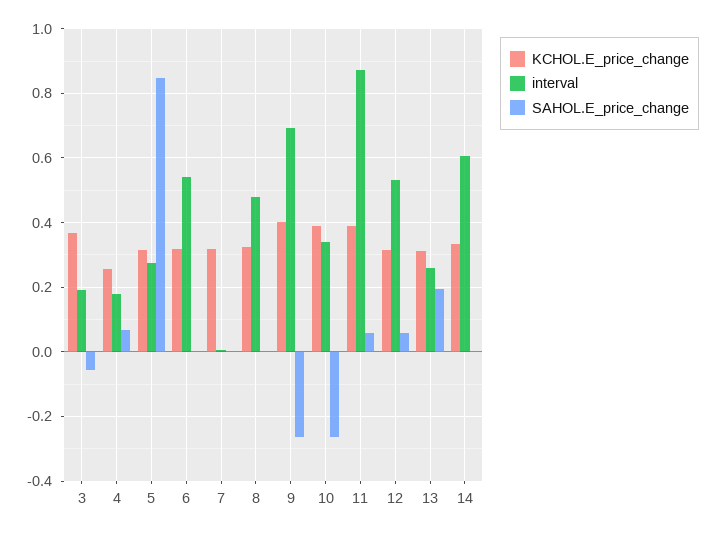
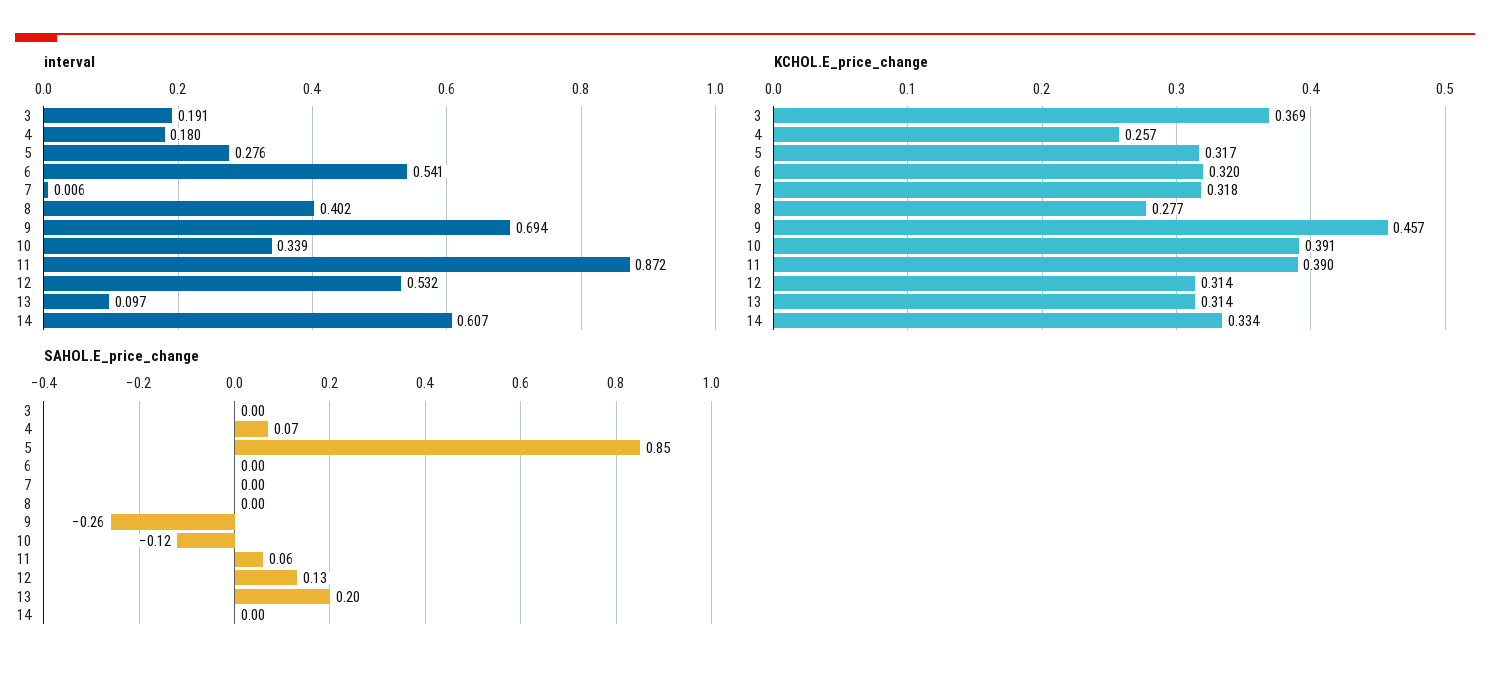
  {
    "KCHOL.E_price_change": {
      "3": 0.369,
      "4": 0.257,
      "5": 0.317,
      "6": 0.32,
      "7": 0.318,
-     "8": 0.32,
+     "8": 0.277,
-     "9": 0.4,
+     "9": 0.457,
      "10": 0.391,
      "11": 0.39,
      "12": 0.314,
      "13": 0.314,
      "14": 0.334
    },
    "interval": {
      "3": 0.191,
      "4": 0.18,
      "5": 0.276,
      "6": 0.541,
      "7": 0.006,
-     "8": 0.48,
+     "8": 0.402,
      "9": 0.694,
      "10": 0.339,
      "11": 0.872,
      "12": 0.532,
-     "13": 0.26,
+     "13": 0.097,
      "14": 0.607
    },
    "SAHOL.E_price_change": {
-     "3": -0.06,
+     "3": 0,
      "4": 0.07,
      "5": 0.85,
      "6": 0,
      "7": 0,
      "8": 0,
      "9": -0.26,
-     "10": -0.26,
+     "10": -0.12,
      "11": 0.06,
-     "12": 0.06,
+     "12": 0.13,
      "13": 0.2,
      "14": 0
    }
  }

